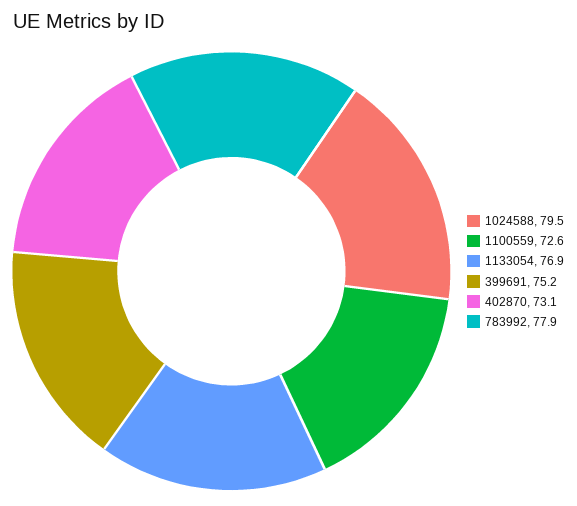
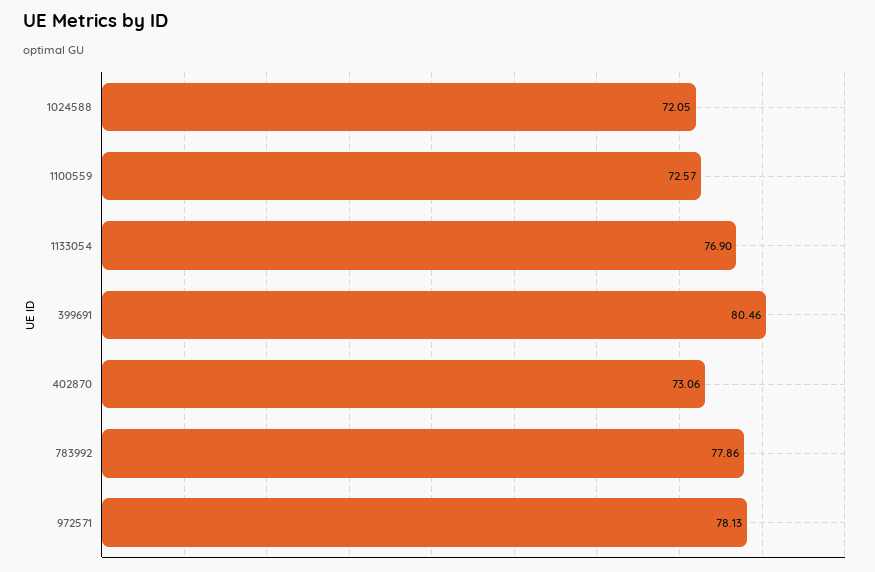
  {
-   "1024588": 79.5,
+   "1024588": 72.05,
    "1100559": 72.57,
    "1133054": 76.9,
-   "399691": 75.2,
+   "399691": 80.46,
    "402870": 73.06,
-   "783992": 77.86
+   "783992": 77.86,
+   "972571": 78.13
  }

